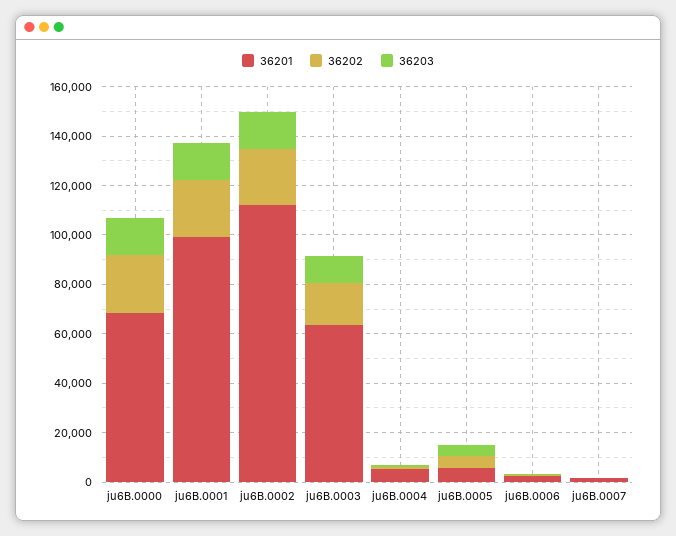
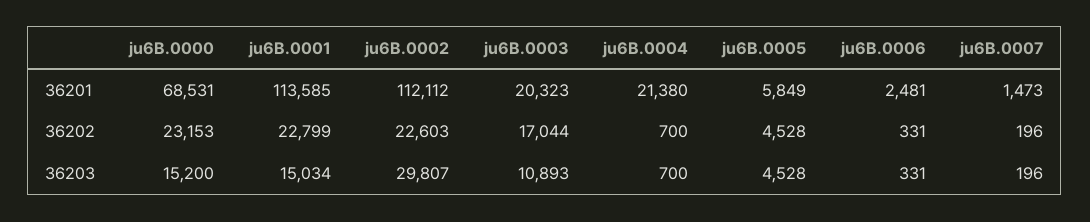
  {
    "36201": {
      "ju6B.0000": 68531,
-     "ju6B.0001": 100000,
+     "ju6B.0001": 113585,
      "ju6B.0002": 112112,
-     "ju6B.0003": 65000,
+     "ju6B.0003": 20323,
-     "ju6B.0004": 5000,
+     "ju6B.0004": 21380,
      "ju6B.0005": 5849,
      "ju6B.0006": 2481,
      "ju6B.0007": 1473
    },
    "36202": {
      "ju6B.0000": 23153,
      "ju6B.0001": 22799,
      "ju6B.0002": 22603,
      "ju6B.0003": 17044,
      "ju6B.0004": 700,
      "ju6B.0005": 4528,
      "ju6B.0006": 331,
      "ju6B.0007": 196
    },
    "36203": {
      "ju6B.0000": 15200,
      "ju6B.0001": 15034,
-     "ju6B.0002": 15000,
+     "ju6B.0002": 29807,
      "ju6B.0003": 10893,
      "ju6B.0004": 700,
      "ju6B.0005": 4528,
      "ju6B.0006": 331,
      "ju6B.0007": 196
    }
  }

